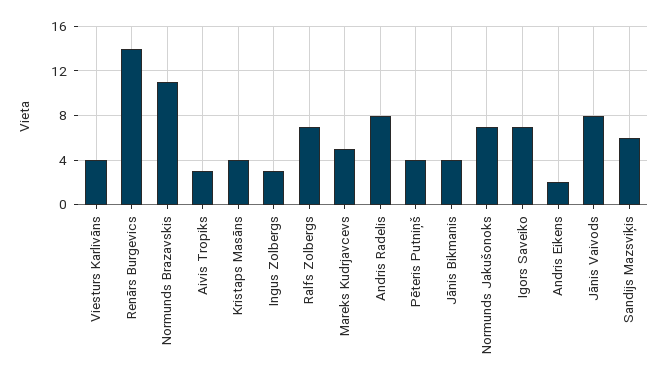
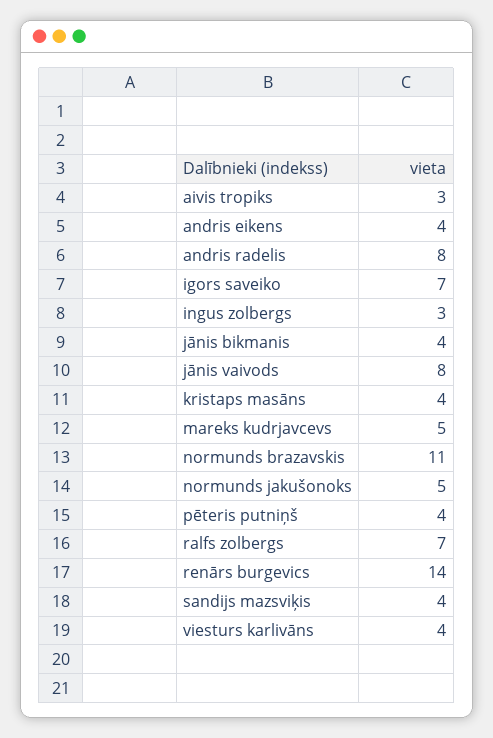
  {
    "Viesturs Karlivāns": 4,
    "Renārs Burgevics": 14,
    "Normunds Brazavskis": 11,
    "Aivis Tropiks": 3,
    "Kristaps Masāns": 4,
    "Ingus Zolbergs": 3,
    "Ralfs Zolbergs": 7,
    "Mareks Kudrjavcevs": 5,
    "Andris Radelis": 8,
    "Pēteris Putniņš": 4,
    "Jānis Bikmanis": 4,
-   "Normunds Jakušonoks": 7,
+   "Normunds Jakušonoks": 5,
    "Igors Saveiko": 7,
-   "Andris Eikens": 2,
+   "Andris Eikens": 4,
    "Jānis Vaivods": 8,
-   "Sandijs Mazsviķis": 6
+   "Sandijs Mazsviķis": 4
  }

